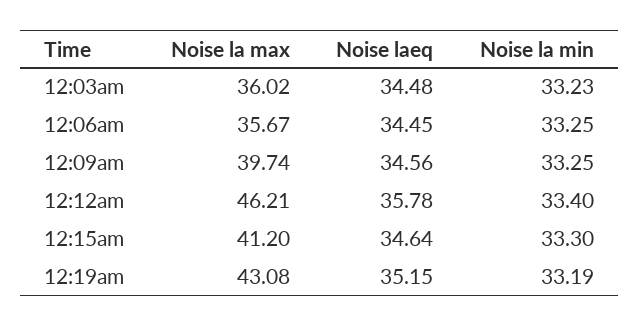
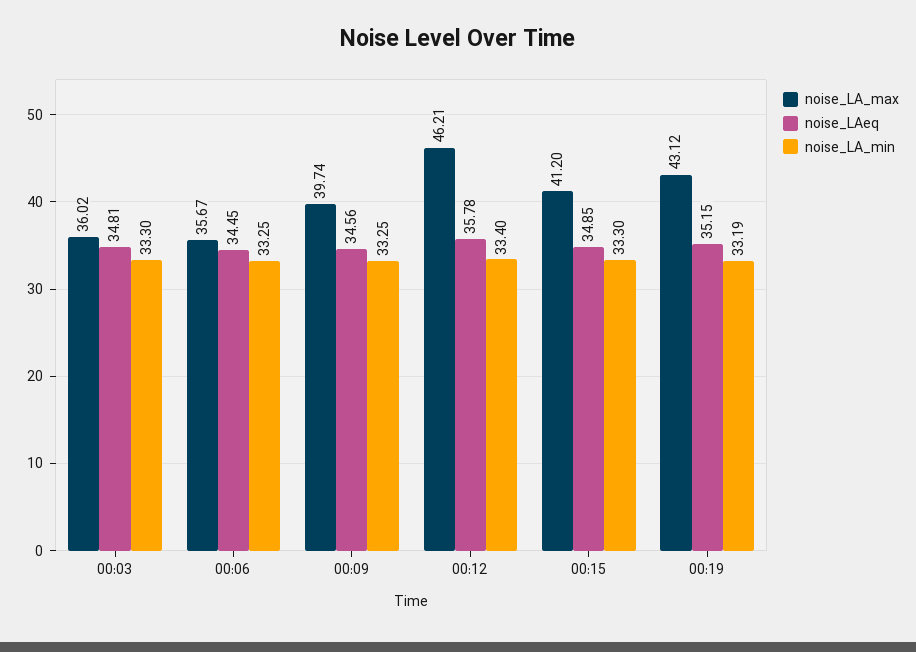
  {
    "Noise la max": {
      "12:03am": 36.02,
      "12:06am": 35.67,
      "12:09am": 39.74,
      "12:12am": 46.21,
      "12:15am": 41.2,
-     "12:19am": 43.08
+     "12:19am": 43.12
    },
    "Noise laeq": {
-     "12:03am": 34.48,
+     "12:03am": 34.81,
      "12:06am": 34.45,
      "12:09am": 34.56,
      "12:12am": 35.78,
-     "12:15am": 34.64,
+     "12:15am": 34.85,
      "12:19am": 35.15
    },
    "Noise la min": {
-     "12:03am": 33.23,
+     "12:03am": 33.3,
      "12:06am": 33.25,
      "12:09am": 33.25,
      "12:12am": 33.4,
      "12:15am": 33.3,
      "12:19am": 33.19
    }
  }

